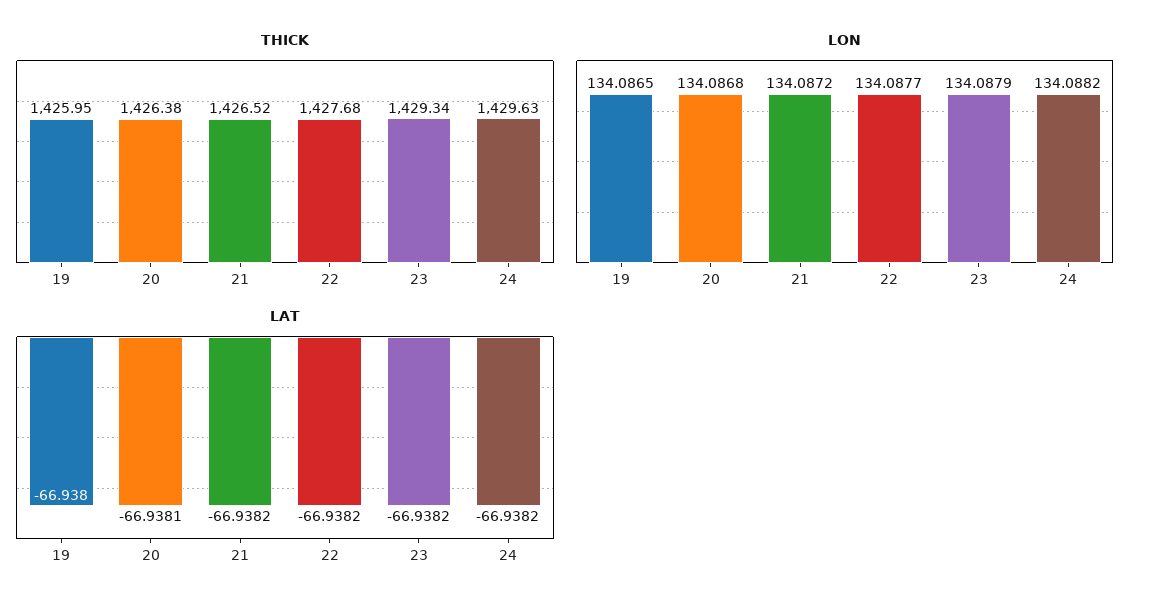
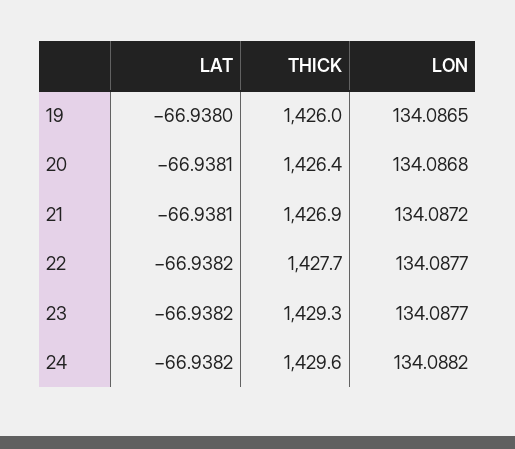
  {
    "THICK": {
      "19": 1425.95,
      "20": 1426.38,
-     "21": 1426.52,
+     "21": 1426.9,
      "22": 1427.68,
      "23": 1429.34,
      "24": 1429.63
    },
    "LON": {
      "19": 134.0865,
      "20": 134.0868,
      "21": 134.0872,
      "22": 134.0877,
-     "23": 134.0879,
+     "23": 134.0877,
      "24": 134.0882
    },
    "LAT": {
      "19": -66.938,
      "20": -66.9381,
-     "21": -66.9382,
+     "21": -66.9381,
      "22": -66.9382,
      "23": -66.9382,
      "24": -66.9382
    }
  }

